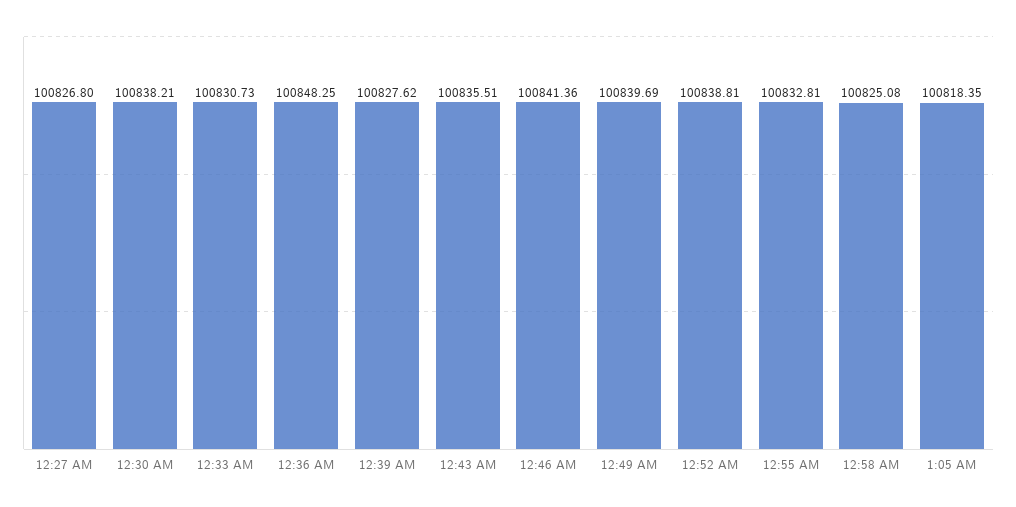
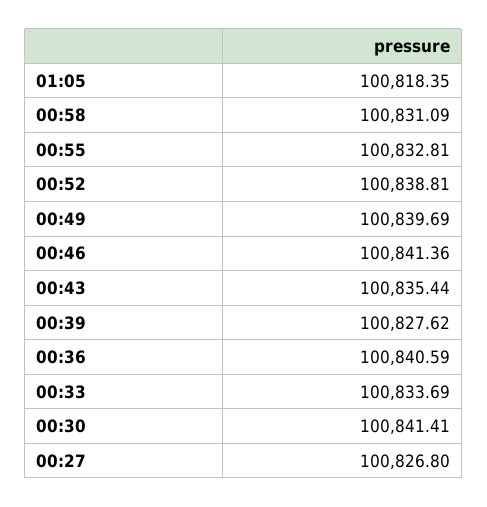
  {
    "12:27 AM": 100826.8,
-   "12:30 AM": 100838.21,
+   "12:30 AM": 100841.41,
-   "12:33 AM": 100830.73,
+   "12:33 AM": 100833.69,
-   "12:36 AM": 100848.25,
+   "12:36 AM": 100840.59,
    "12:39 AM": 100827.62,
-   "12:43 AM": 100835.51,
+   "12:43 AM": 100835.44,
    "12:46 AM": 100841.36,
    "12:49 AM": 100839.69,
    "12:52 AM": 100838.81,
    "12:55 AM": 100832.81,
-   "12:58 AM": 100825.08,
+   "12:58 AM": 100831.09,
    "1:05 AM": 100818.35
  }

